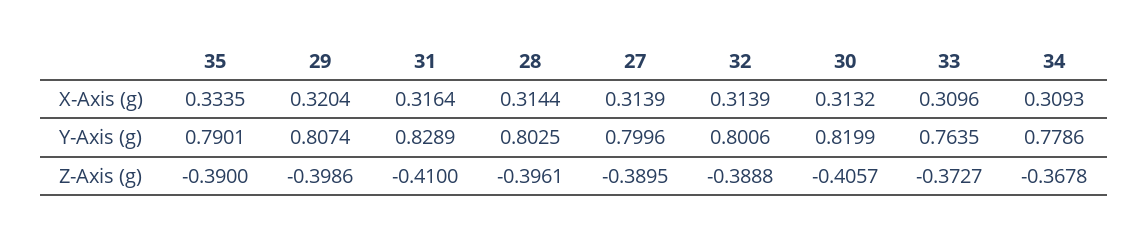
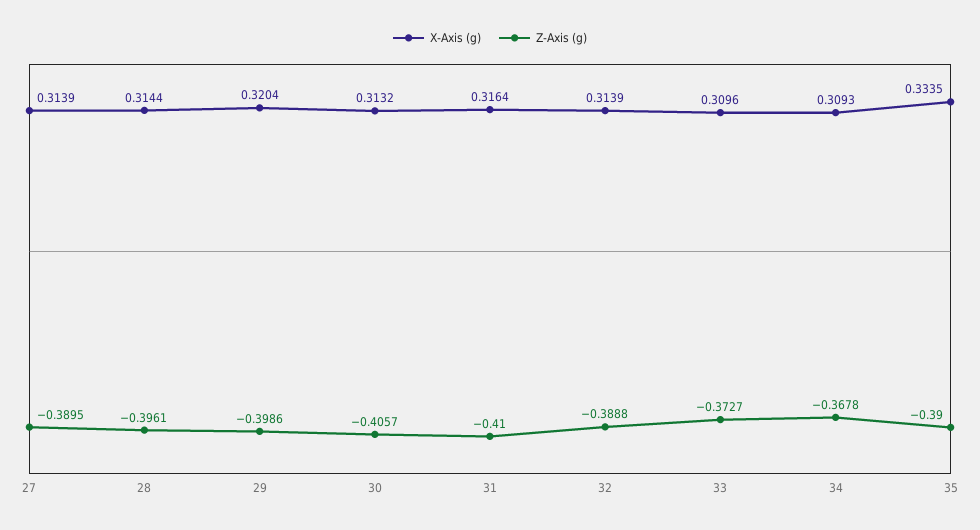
  {
    "X-Axis (g)": {
      "35": 0.3335,
      "29": 0.3204,
      "31": 0.3164,
      "28": 0.3144,
      "27": 0.3139,
      "32": 0.3139,
      "30": 0.3132,
      "33": 0.3096,
      "34": 0.3093
    },
-   "Y-Axis (g)": {
-     "35": 0.7901,
-     "29": 0.8074,
-     "31": 0.8289,
-     "28": 0.8025,
-     "27": 0.7996,
-     "32": 0.8006,
-     "30": 0.8199,
-     "33": 0.7635,
-     "34": 0.7786
-   },
    "Z-Axis (g)": {
      "35": -0.39,
      "29": -0.3986,
      "31": -0.41,
      "28": -0.3961,
      "27": -0.3895,
      "32": -0.3888,
      "30": -0.4057,
      "33": -0.3727,
      "34": -0.3678
    }
  }

